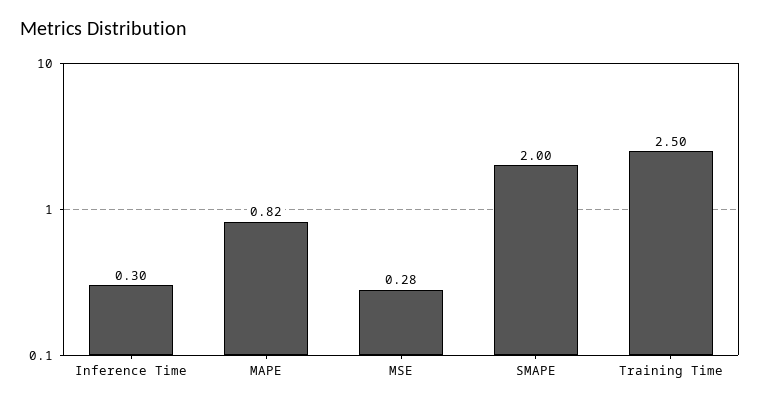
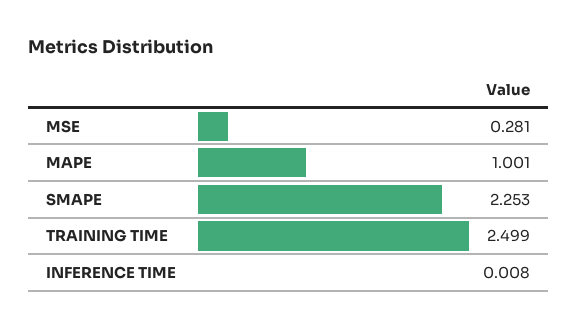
  {
-   "Inference Time": 0.3,
+   "Inference Time": 0.008,
-   "MAPE": 0.82,
+   "MAPE": 1.001,
    "MSE": 0.281,
-   "SMAPE": 2,
+   "SMAPE": 2.253,
    "Training Time": 2.499
  }

